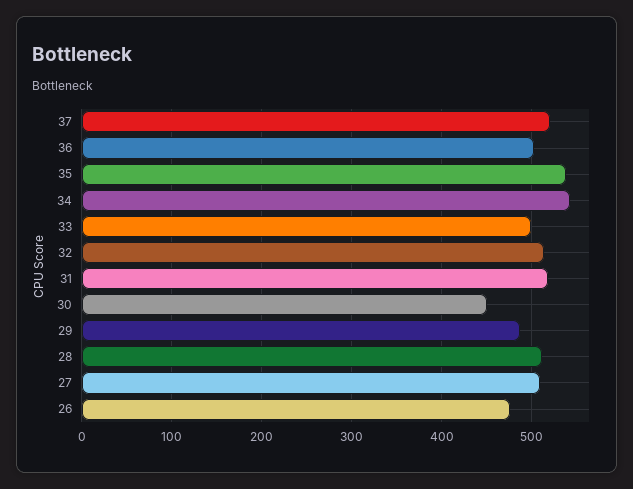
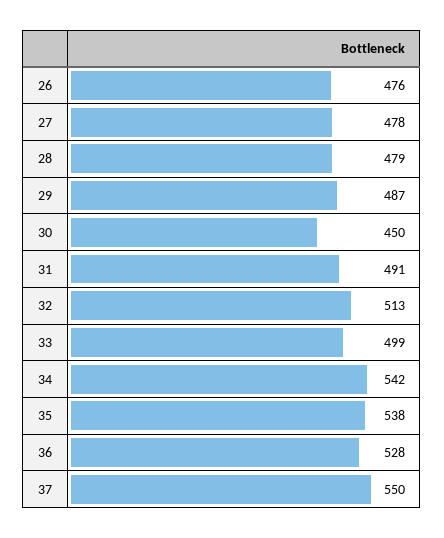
  {
-   "37": 520,
+   "37": 550,
-   "36": 500,
+   "36": 528,
    "35": 538,
    "34": 542,
    "33": 499,
    "32": 513,
-   "31": 520,
+   "31": 491,
    "30": 450,
    "29": 487,
-   "28": 510,
+   "28": 479,
-   "27": 510,
+   "27": 478,
    "26": 476
  }

